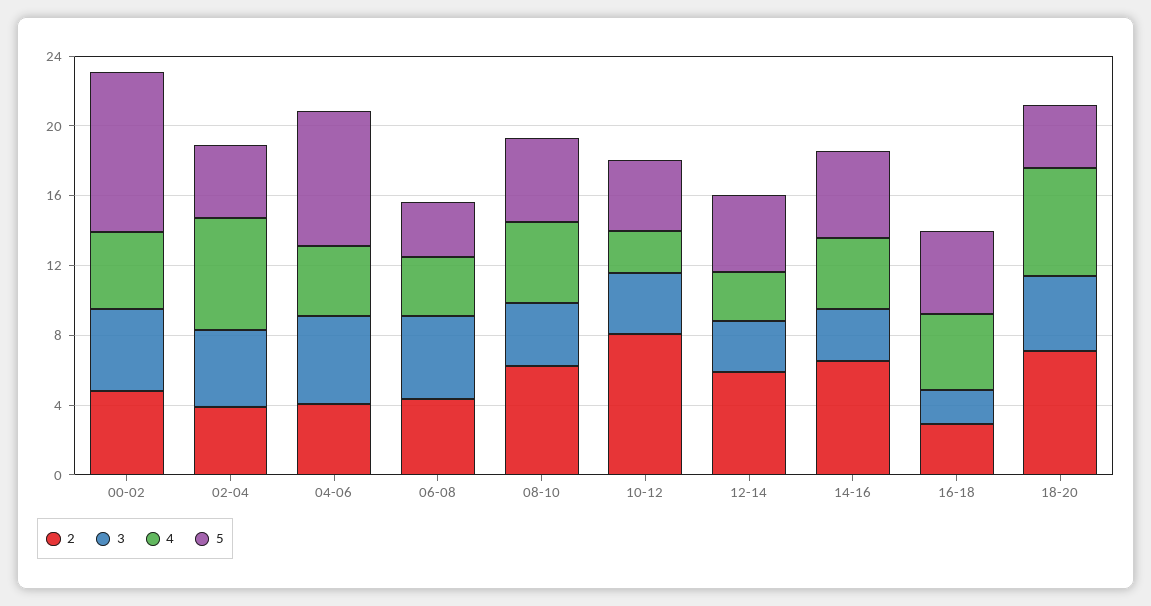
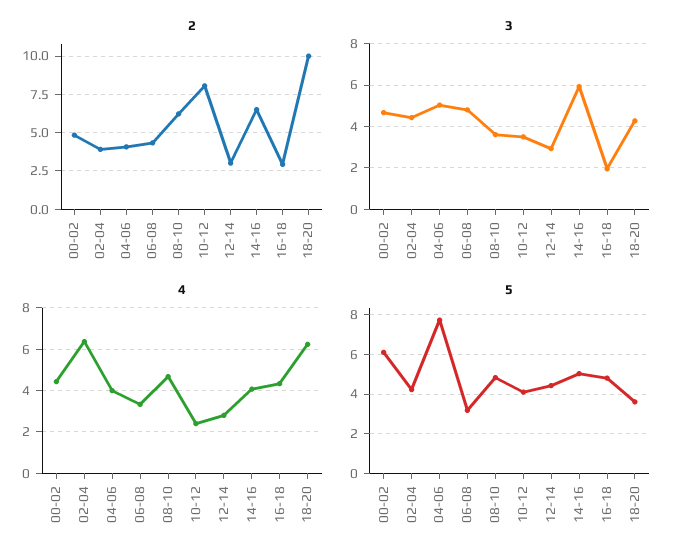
  {
    "2": {
      "00-02": 5,
      "02-04": 4,
      "04-06": 4,
      "06-08": 4.5,
      "08-10": 6,
      "10-12": 8,
-     "12-14": 6,
+     "12-14": 3,
      "14-16": 6.5,
      "16-18": 3,
-     "18-20": 7
+     "18-20": 10
    },
    "3": {
      "00-02": 4.5,
      "02-04": 4.5,
      "04-06": 5,
      "06-08": 5,
      "08-10": 3.5,
      "10-12": 3.5,
      "12-14": 3,
-     "14-16": 3,
+     "14-16": 6,
      "16-18": 2,
      "18-20": 4.5
    },
    "4": {
      "00-02": 4.5,
      "02-04": 6.5,
      "04-06": 4,
      "06-08": 3.5,
      "08-10": 4.5,
      "10-12": 2.5,
      "12-14": 3,
      "14-16": 4,
      "16-18": 4.5,
      "18-20": 6
    },
    "5": {
-     "00-02": 9,
+     "00-02": 6,
      "02-04": 4,
      "04-06": 7.5,
      "06-08": 3,
      "08-10": 5,
      "10-12": 4,
      "12-14": 4.5,
      "14-16": 5,
      "16-18": 5,
      "18-20": 3.5
    }
  }

